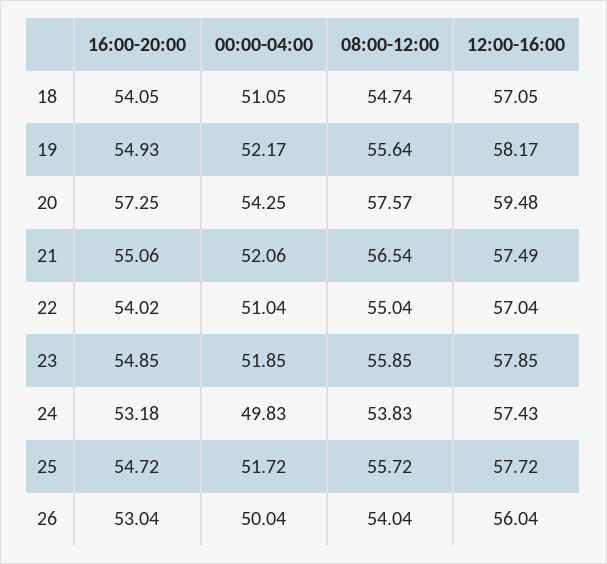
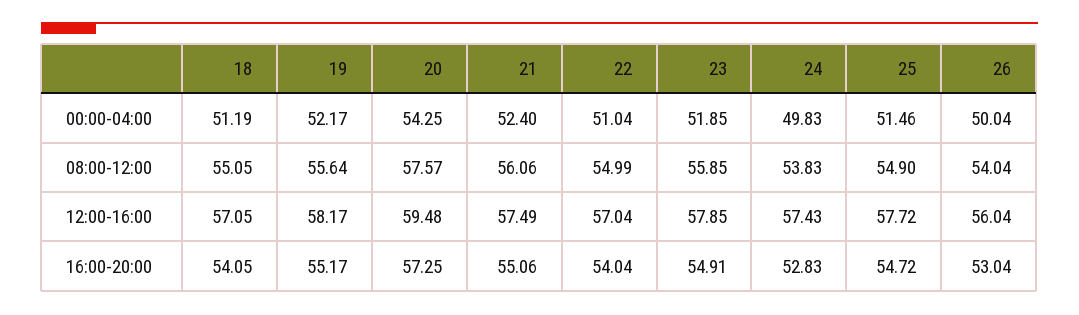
  {
    "16:00-20:00": {
      "18": 54.05,
-     "19": 54.93,
+     "19": 55.17,
      "20": 57.25,
      "21": 55.06,
-     "22": 54.02,
+     "22": 54.04,
-     "23": 54.85,
+     "23": 54.91,
-     "24": 53.18,
+     "24": 52.83,
      "25": 54.72,
      "26": 53.04
    },
    "00:00-04:00": {
-     "18": 51.05,
+     "18": 51.19,
      "19": 52.17,
      "20": 54.25,
-     "21": 52.06,
+     "21": 52.4,
      "22": 51.04,
      "23": 51.85,
      "24": 49.83,
-     "25": 51.72,
+     "25": 51.46,
      "26": 50.04
    },
    "08:00-12:00": {
-     "18": 54.74,
+     "18": 55.05,
      "19": 55.64,
      "20": 57.57,
-     "21": 56.54,
+     "21": 56.06,
-     "22": 55.04,
+     "22": 54.99,
      "23": 55.85,
      "24": 53.83,
-     "25": 55.72,
+     "25": 54.9,
      "26": 54.04
    },
    "12:00-16:00": {
      "18": 57.05,
      "19": 58.17,
      "20": 59.48,
      "21": 57.49,
      "22": 57.04,
      "23": 57.85,
      "24": 57.43,
      "25": 57.72,
      "26": 56.04
    }
  }

